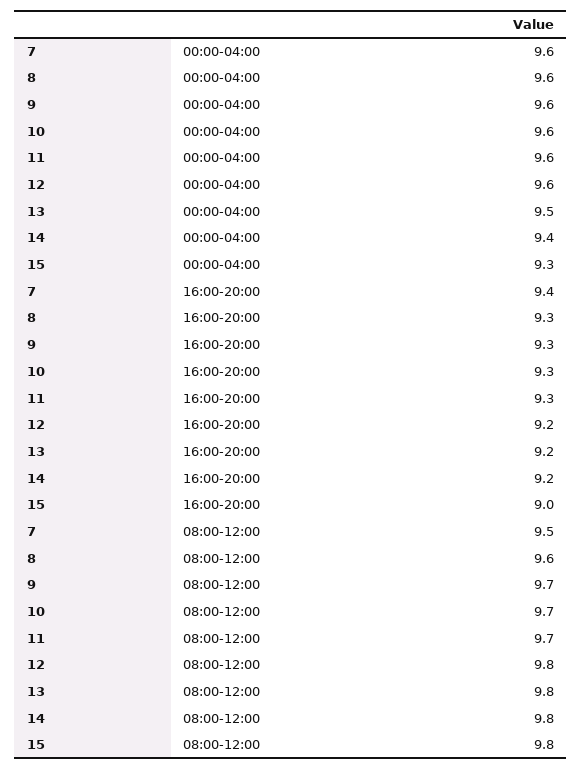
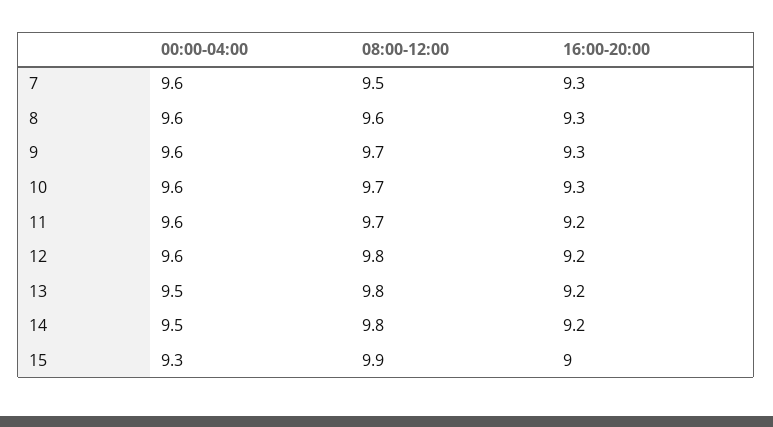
  {
    "7": {
      "00:00-04:00": 9.6,
-     "16:00-20:00": 9.4,
+     "16:00-20:00": 9.3,
      "08:00-12:00": 9.5
    },
    "8": {
      "00:00-04:00": 9.6,
      "16:00-20:00": 9.3,
      "08:00-12:00": 9.6
    },
    "9": {
      "00:00-04:00": 9.6,
      "16:00-20:00": 9.3,
      "08:00-12:00": 9.7
    },
    "10": {
      "00:00-04:00": 9.6,
      "16:00-20:00": 9.3,
      "08:00-12:00": 9.7
    },
    "11": {
      "00:00-04:00": 9.6,
-     "16:00-20:00": 9.3,
+     "16:00-20:00": 9.2,
      "08:00-12:00": 9.7
    },
    "12": {
      "00:00-04:00": 9.6,
      "16:00-20:00": 9.2,
      "08:00-12:00": 9.8
    },
    "13": {
      "00:00-04:00": 9.5,
      "16:00-20:00": 9.2,
      "08:00-12:00": 9.8
    },
    "14": {
-     "00:00-04:00": 9.4,
+     "00:00-04:00": 9.5,
      "16:00-20:00": 9.2,
      "08:00-12:00": 9.8
    },
    "15": {
      "00:00-04:00": 9.3,
      "16:00-20:00": 9,
-     "08:00-12:00": 9.8
+     "08:00-12:00": 9.9
    }
  }

